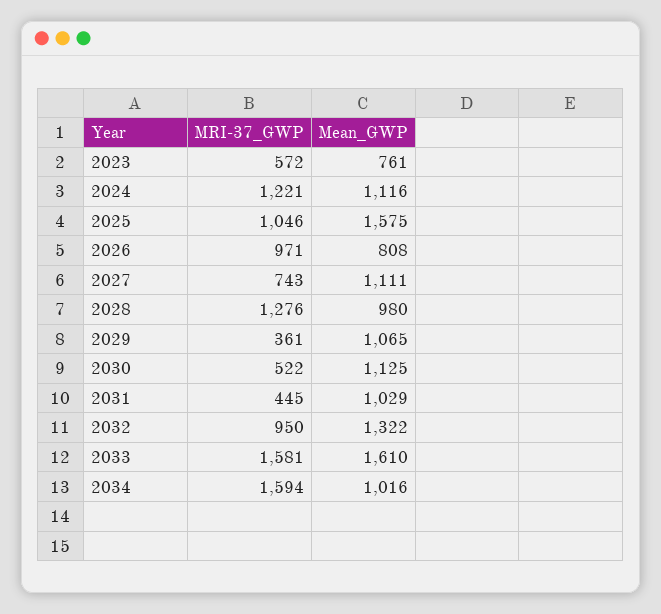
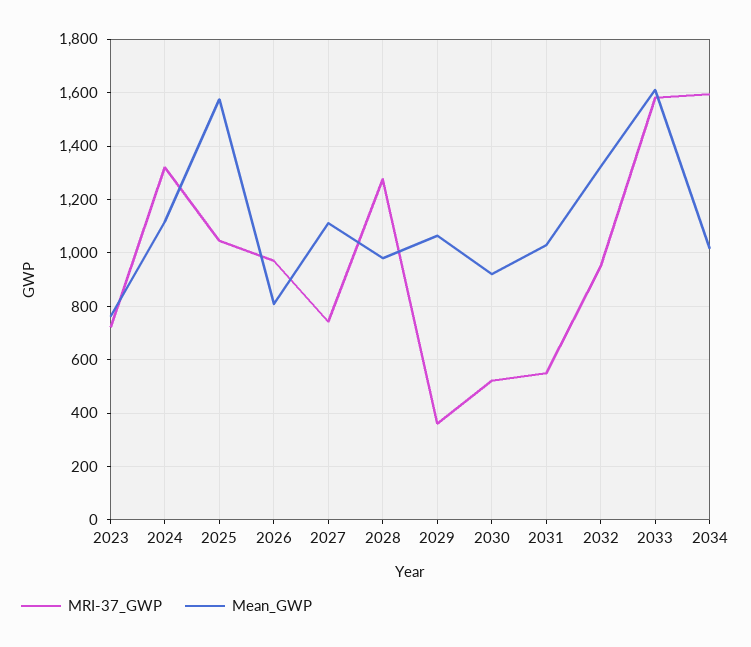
  {
    "MRI-37_GWP": {
-     "2023": 572,
+     "2023": 725,
-     "2024": 1221,
+     "2024": 1325,
      "2025": 1046,
      "2026": 971,
      "2027": 743,
      "2028": 1276,
      "2029": 361,
      "2030": 522,
-     "2031": 445,
+     "2031": 550,
      "2032": 950,
      "2033": 1581,
      "2034": 1594
    },
    "Mean_GWP": {
      "2023": 761,
      "2024": 1116,
      "2025": 1575,
      "2026": 808,
      "2027": 1111,
      "2028": 980,
      "2029": 1065,
-     "2030": 1125,
+     "2030": 925,
      "2031": 1029,
      "2032": 1322,
      "2033": 1610,
      "2034": 1016
    }
  }

